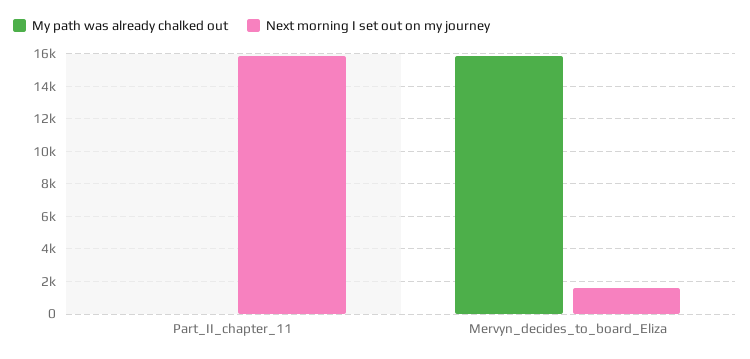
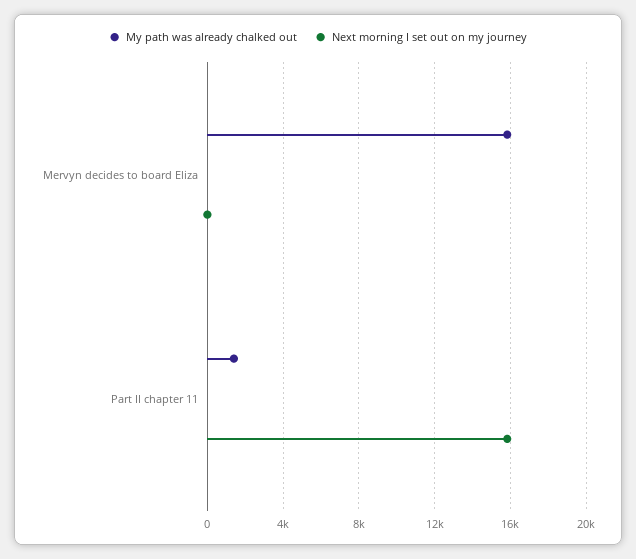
  {
    "My path was already chalked out": {
-     "Part_II_chapter_11": 0,
+     "Part_II_chapter_11": 1500,
      "Mervyn_decides_to_board_Eliza": 16000
    },
    "Next morning I set out on my journey": {
      "Part_II_chapter_11": 16000,
-     "Mervyn_decides_to_board_Eliza": 1500
+     "Mervyn_decides_to_board_Eliza": 0
    }
  }

